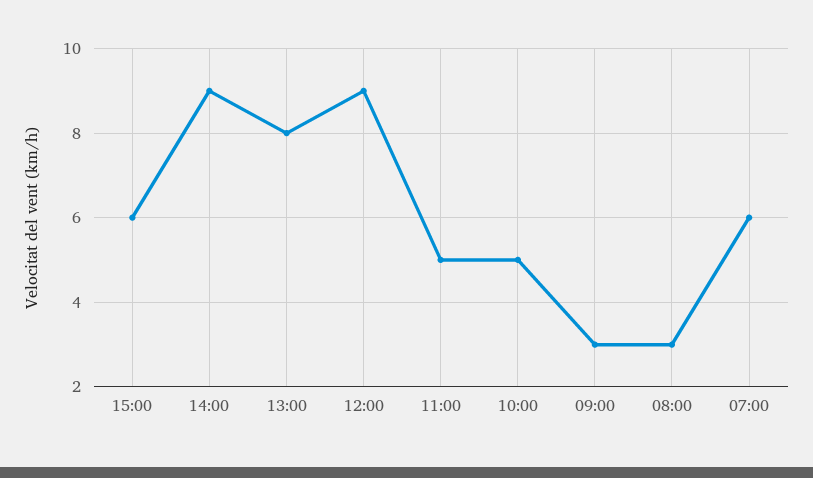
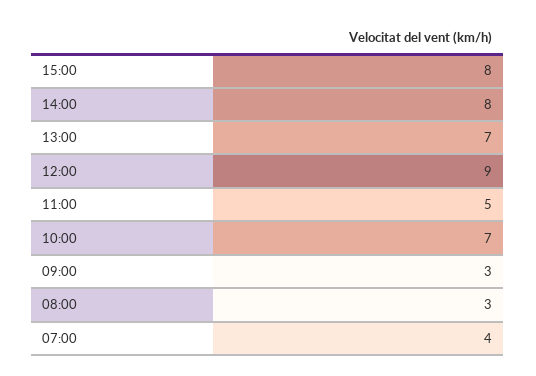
  {
-   "15:00": 6,
+   "15:00": 8,
-   "14:00": 9,
+   "14:00": 8,
-   "13:00": 8,
+   "13:00": 7,
    "12:00": 9,
    "11:00": 5,
-   "10:00": 5,
+   "10:00": 7,
    "09:00": 3,
    "08:00": 3,
-   "07:00": 6
+   "07:00": 4
  }

